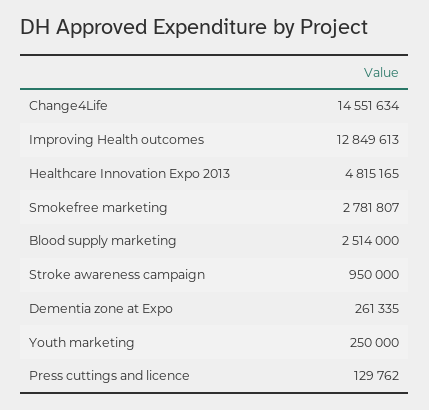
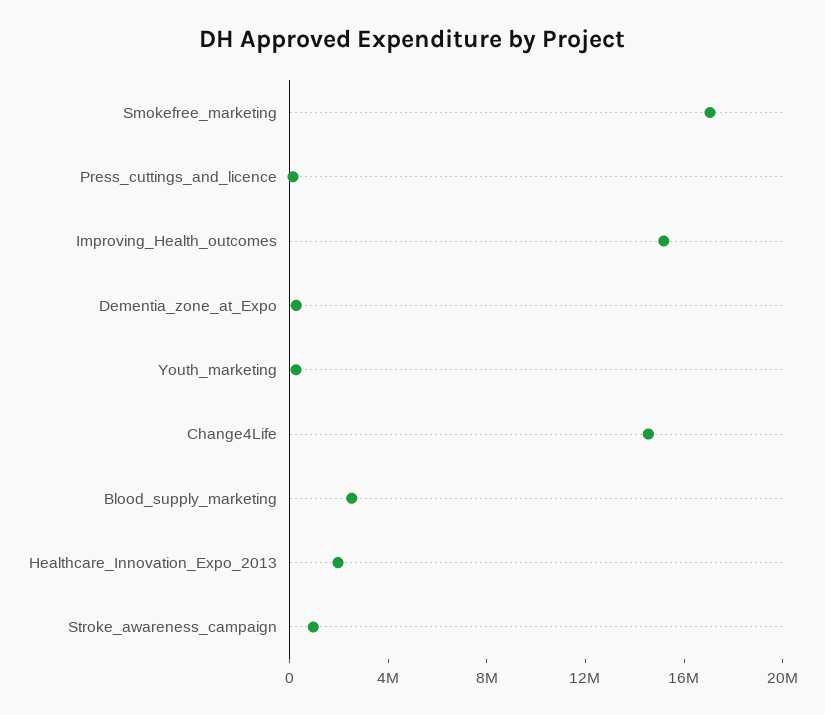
  {
    "Change4Life": 14551634,
-   "Improving Health outcomes": 12849613,
+   "Improving Health outcomes": 15000000,
-   "Healthcare Innovation Expo 2013": 4815165,
+   "Healthcare Innovation Expo 2013": 2000000,
-   "Smokefree marketing": 2781807,
+   "Smokefree marketing": 17000000,
    "Blood supply marketing": 2514000,
    "Stroke awareness campaign": 950000,
    "Dementia zone at Expo": 261335,
    "Youth marketing": 250000,
    "Press cuttings and licence": 129762
  }

